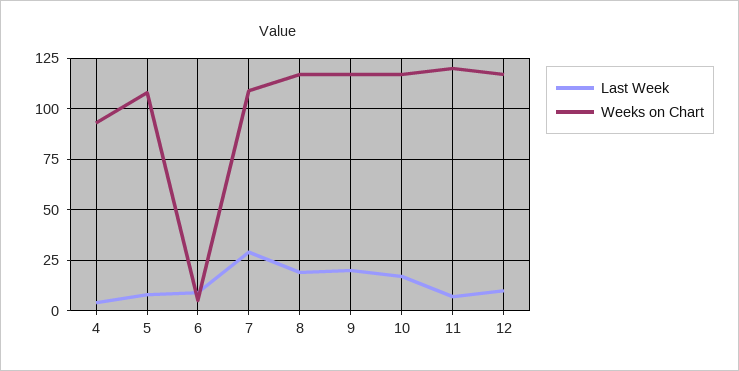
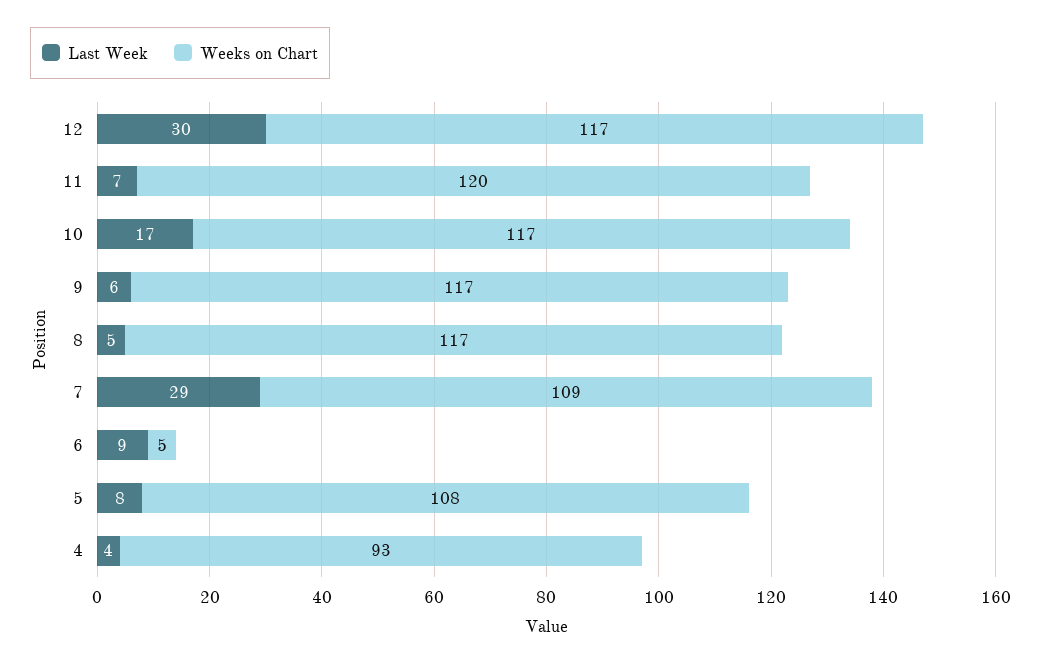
  {
    "Last Week": {
      "4": 4,
      "5": 8,
      "6": 9,
      "7": 29,
-     "8": 20,
+     "8": 5,
-     "9": 20,
+     "9": 6,
      "10": 17,
      "11": 7,
-     "12": 10
+     "12": 30
    },
    "Weeks on Chart": {
      "4": 93,
      "5": 108,
      "6": 5,
      "7": 109,
      "8": 117,
      "9": 117,
      "10": 117,
      "11": 120,
      "12": 117
    }
  }

